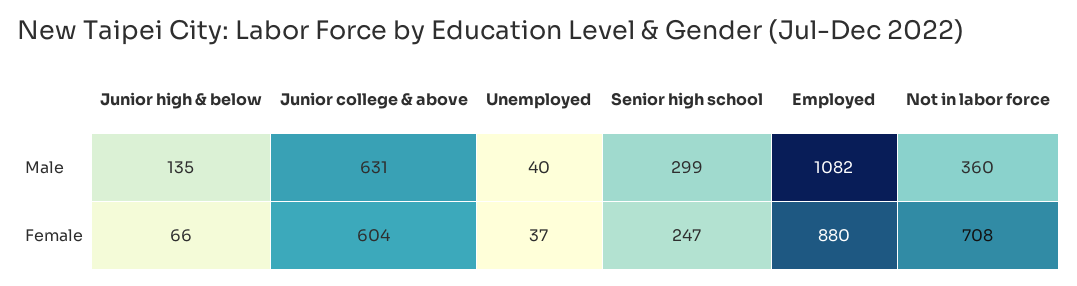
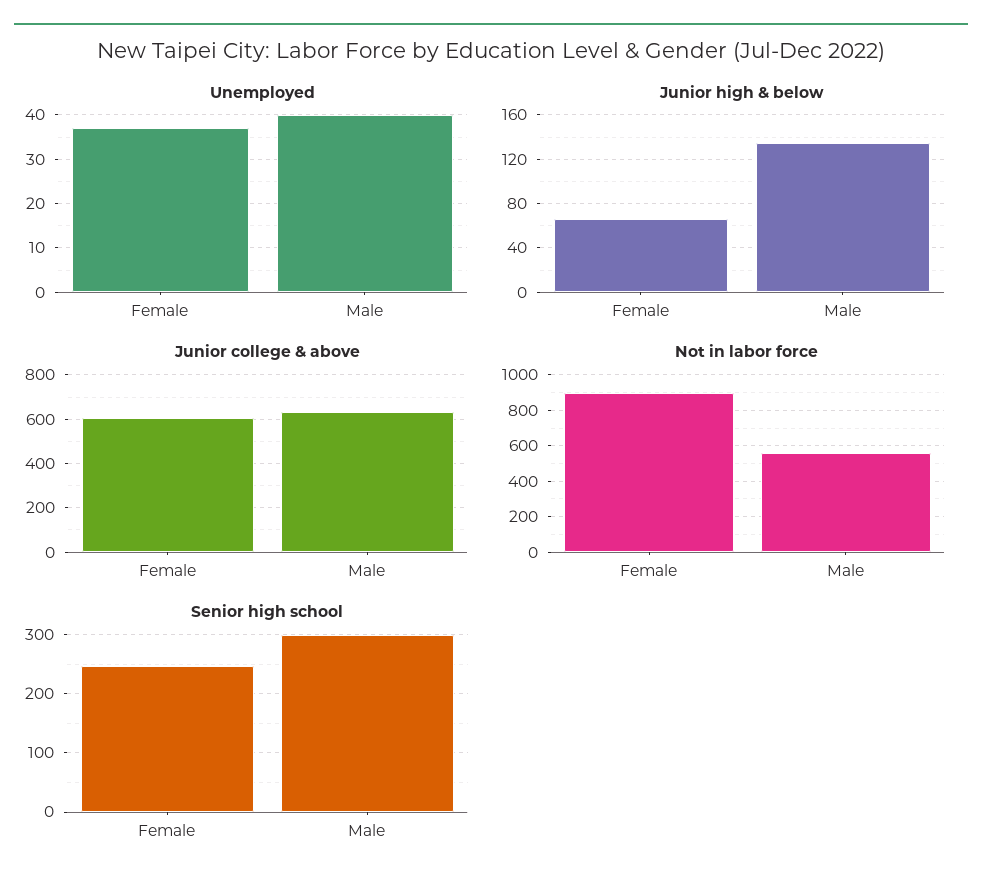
  {
    "Junior high & below": {
      "Male": 135,
      "Female": 66
    },
    "Junior college & above": {
      "Male": 631,
      "Female": 604
    },
    "Unemployed": {
      "Male": 40,
      "Female": 37
    },
    "Senior high school": {
      "Male": 299,
      "Female": 247
    },
-   "Employed": {
-     "Male": 1082,
-     "Female": 880
-   },
    "Not in labor force": {
-     "Male": 360,
+     "Male": 550,
-     "Female": 708
+     "Female": 900
    }
  }

